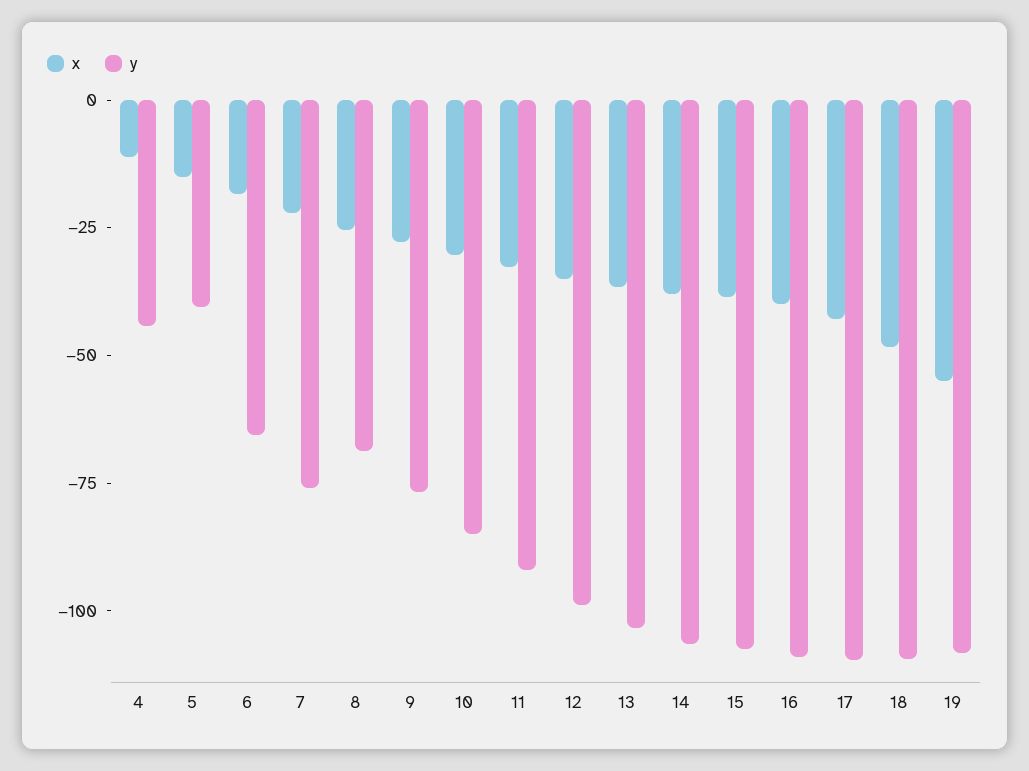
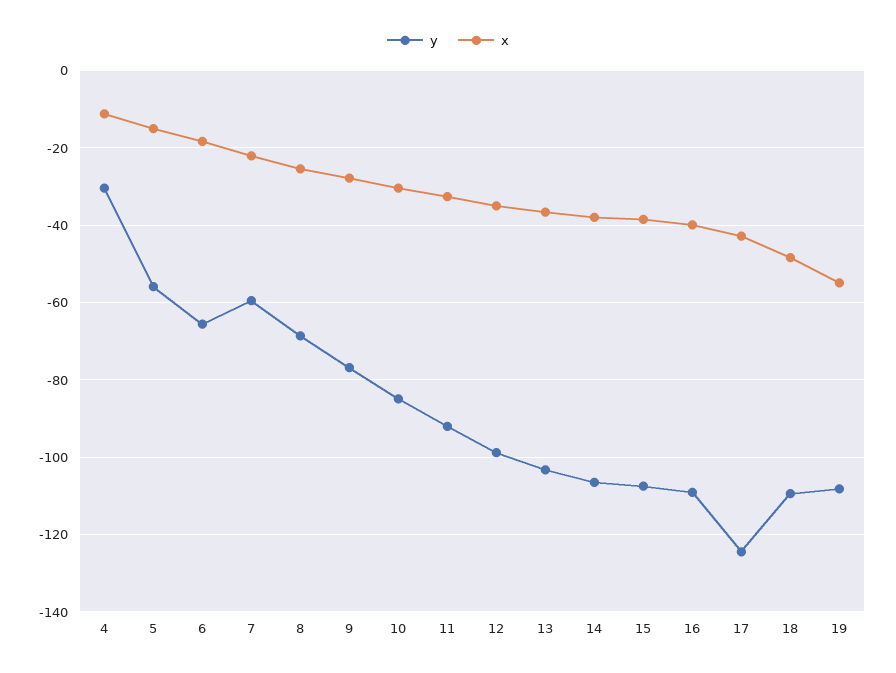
  {
    "x": {
      "4": -12,
      "5": -16,
      "6": -18,
      "7": -22,
      "8": -26,
      "9": -28,
      "10": -30,
      "11": -32,
      "12": -36,
      "13": -36,
      "14": -38,
      "15": -38,
      "16": -40,
      "17": -42,
      "18": -48,
      "19": -54
    },
    "y": {
-     "4": -45,
+     "4": -30,
-     "5": -40,
+     "5": -56,
      "6": -66,
-     "7": -75,
+     "7": -60,
      "8": -68,
      "9": -76,
      "10": -84,
      "11": -92,
      "12": -98,
      "13": -104,
      "14": -106,
      "15": -108,
      "16": -110,
-     "17": -110,
+     "17": -124,
      "18": -110,
      "19": -108
    }
  }

